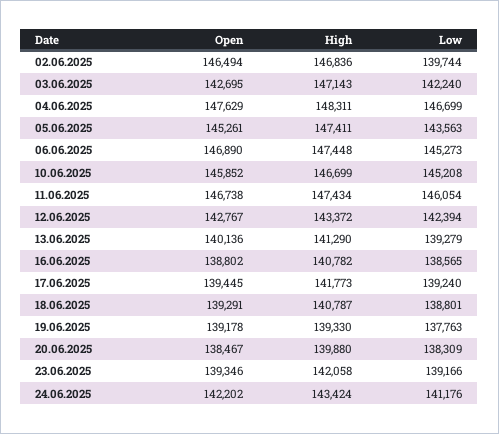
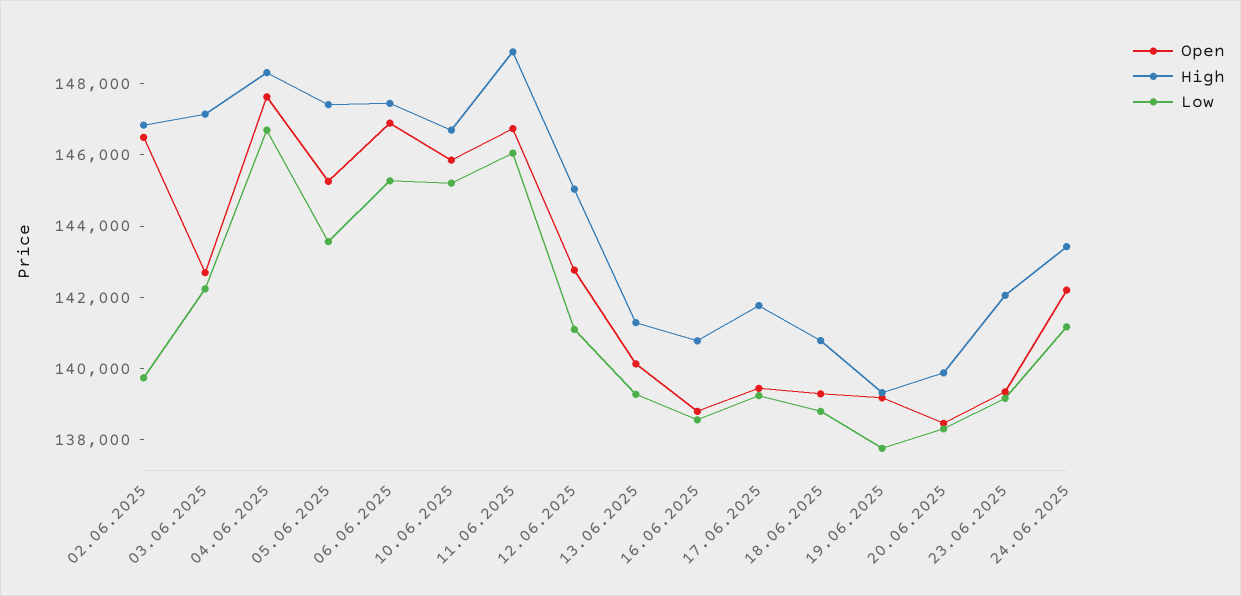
  {
    "Open": {
      "02.06.2025": 146494,
      "03.06.2025": 142695,
      "04.06.2025": 147629,
      "05.06.2025": 145261,
      "06.06.2025": 146890,
      "10.06.2025": 145852,
      "11.06.2025": 146738,
      "12.06.2025": 142767,
      "13.06.2025": 140136,
      "16.06.2025": 138802,
      "17.06.2025": 139445,
      "18.06.2025": 139291,
      "19.06.2025": 139178,
      "20.06.2025": 138467,
      "23.06.2025": 139346,
      "24.06.2025": 142202
    },
    "High": {
      "02.06.2025": 146836,
      "03.06.2025": 147143,
      "04.06.2025": 148311,
      "05.06.2025": 147411,
      "06.06.2025": 147448,
      "10.06.2025": 146699,
-     "11.06.2025": 147434,
+     "11.06.2025": 149000,
-     "12.06.2025": 143372,
+     "12.06.2025": 145000,
      "13.06.2025": 141290,
      "16.06.2025": 140782,
      "17.06.2025": 141773,
      "18.06.2025": 140787,
      "19.06.2025": 139330,
      "20.06.2025": 139880,
      "23.06.2025": 142058,
      "24.06.2025": 143424
    },
    "Low": {
      "02.06.2025": 139744,
      "03.06.2025": 142240,
      "04.06.2025": 146699,
      "05.06.2025": 143563,
      "06.06.2025": 145273,
      "10.06.2025": 145208,
      "11.06.2025": 146054,
-     "12.06.2025": 142394,
+     "12.06.2025": 141000,
      "13.06.2025": 139279,
      "16.06.2025": 138565,
      "17.06.2025": 139240,
      "18.06.2025": 138801,
      "19.06.2025": 137763,
      "20.06.2025": 138309,
      "23.06.2025": 139166,
      "24.06.2025": 141176
    }
  }

